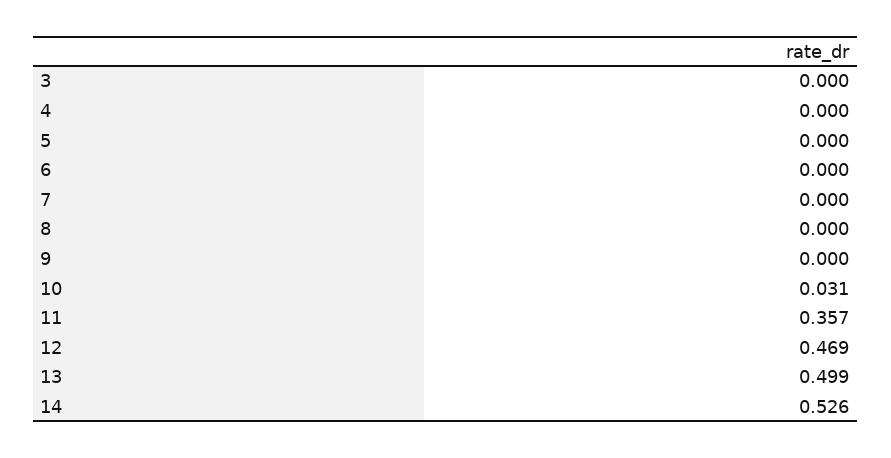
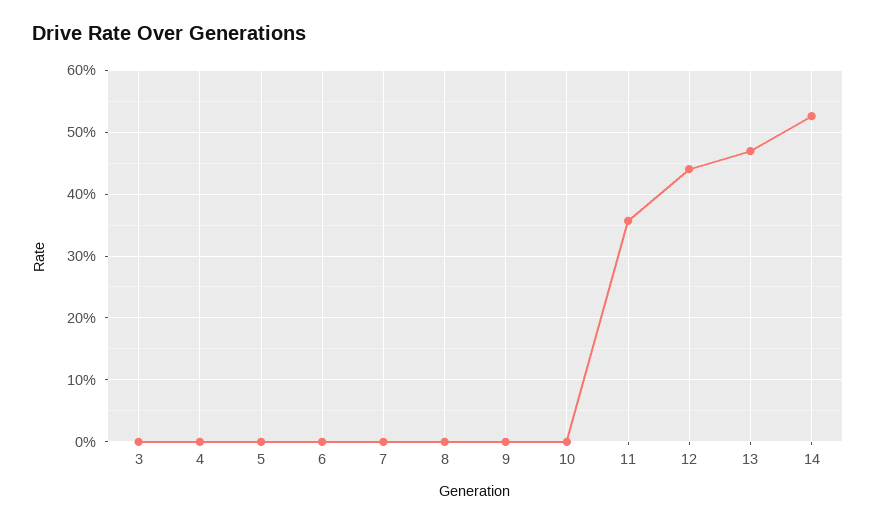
  {
    "3": 0,
    "4": 0,
    "5": 0,
    "6": 0,
    "7": 0,
    "8": 0,
    "9": 0,
-   "10": 0.031,
+   "10": 0,
    "11": 0.357,
-   "12": 0.469,
+   "12": 0.44,
-   "13": 0.499,
+   "13": 0.47,
    "14": 0.526
  }

